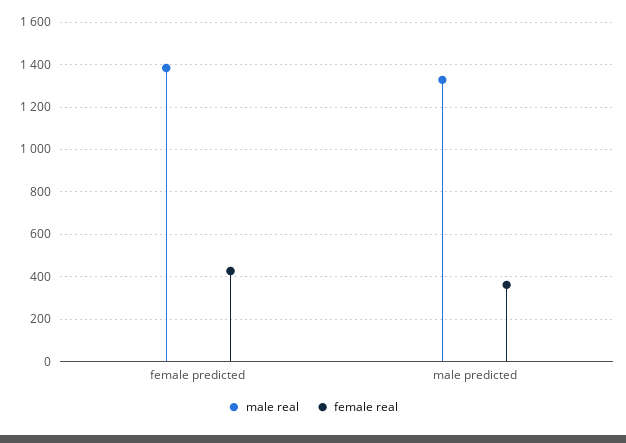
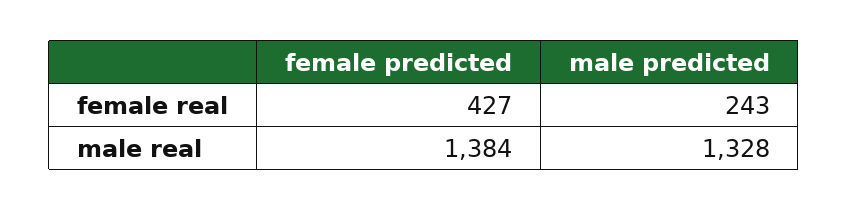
  {
    "male real": {
      "female predicted": 1384,
      "male predicted": 1328
    },
    "female real": {
      "female predicted": 427,
-     "male predicted": 350
+     "male predicted": 243
    }
  }

